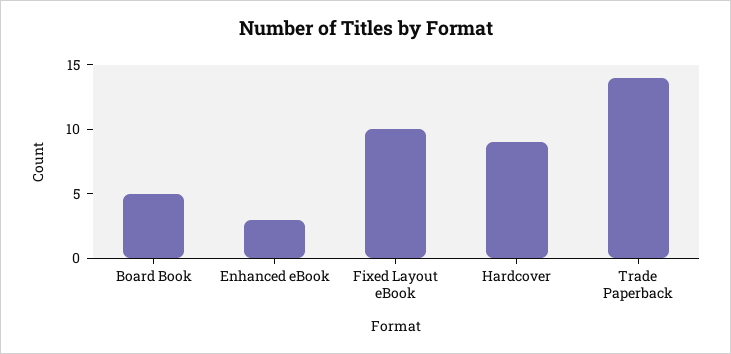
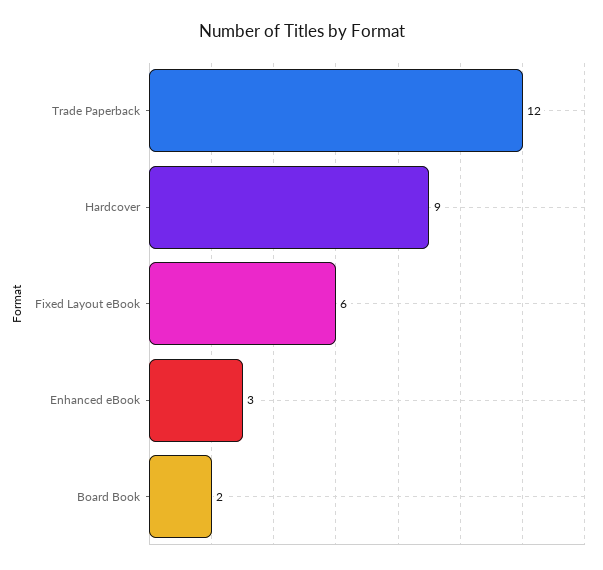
  {
-   "Board Book": 5,
+   "Board Book": 2,
    "Enhanced eBook": 3,
-   "Fixed Layout eBook": 10,
+   "Fixed Layout eBook": 6,
    "Hardcover": 9,
-   "Trade Paperback": 14
+   "Trade Paperback": 12
  }

